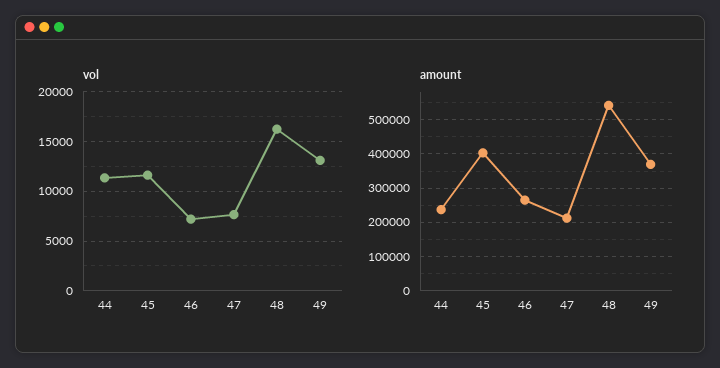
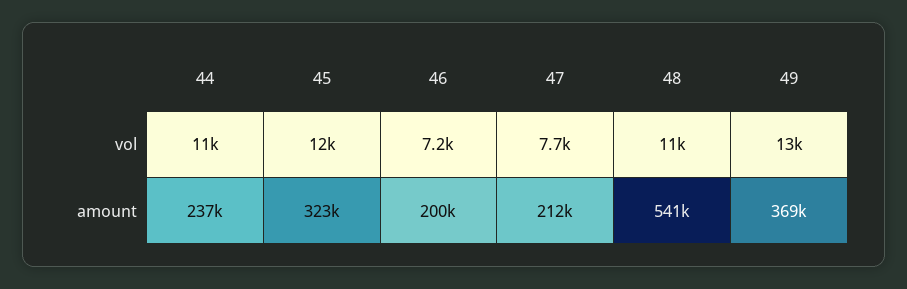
  {
    "vol": {
      "44": 11000,
      "45": 12000,
      "46": 7200,
      "47": 7700,
-     "48": 16000,
+     "48": 11000,
      "49": 13000
    },
    "amount": {
      "44": 237000,
-     "45": 400000,
+     "45": 323000,
-     "46": 260000,
+     "46": 200000,
      "47": 212000,
      "48": 541000,
      "49": 369000
    }
  }

